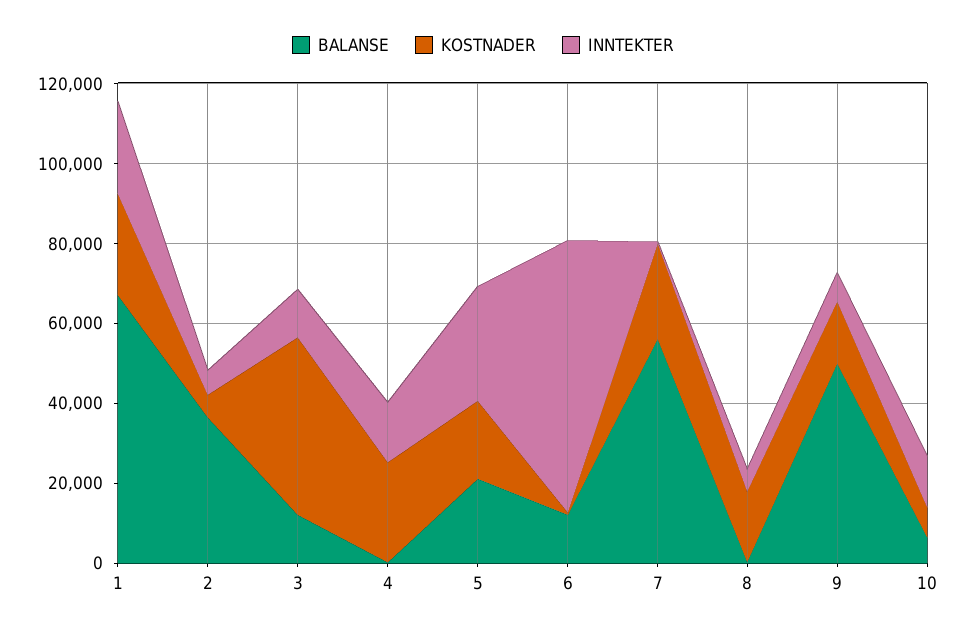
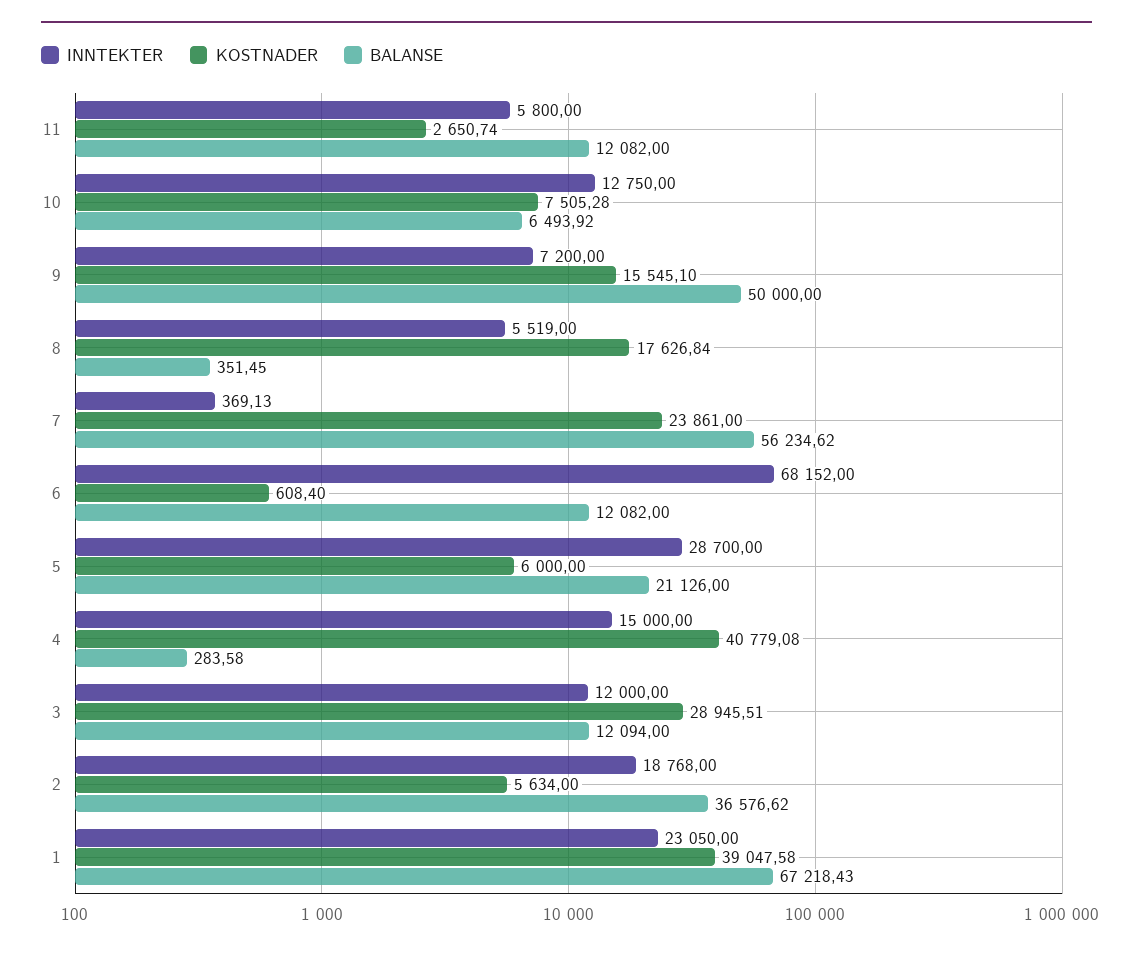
  {
    "BALANSE": {
      "1": 67218.43,
      "2": 36576.62,
      "3": 12094,
      "4": 283.58,
      "5": 21126,
      "6": 12082,
      "7": 56234.62,
      "8": 351.45,
      "9": 50000,
-     "10": 6493.92
+     "10": 6493.92,
+     "11": 12082
    },
    "KOSTNADER": {
-     "1": 25000,
+     "1": 39047.58,
      "2": 5634,
-     "3": 45000,
+     "3": 28945.51,
-     "4": 25000,
+     "4": 40779.08,
-     "5": 20000,
+     "5": 6000,
      "6": 608.4,
      "7": 23861,
      "8": 17626.84,
      "9": 15545.1,
-     "10": 7505.28
+     "10": 7505.28,
+     "11": 2650.74
    },
    "INNTEKTER": {
      "1": 23050,
-     "2": 5000,
+     "2": 18768,
      "3": 12000,
      "4": 15000,
      "5": 28700,
      "6": 68152,
      "7": 369.13,
      "8": 5519,
      "9": 7200,
-     "10": 12750
+     "10": 12750,
+     "11": 5800
    }
  }

